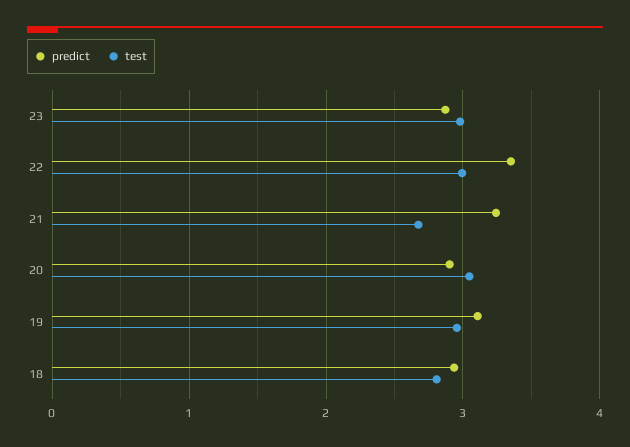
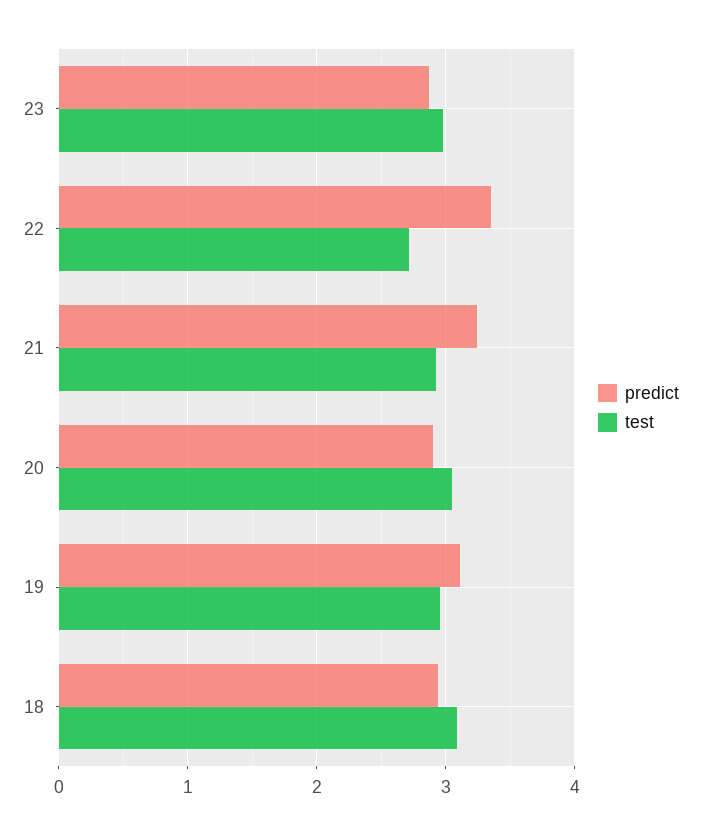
  {
    "predict": {
      "23": 2.9,
      "22": 3.3,
      "21": 3.2,
      "20": 2.9,
      "19": 3.1,
      "18": 2.9
    },
    "test": {
      "23": 3,
-     "22": 3,
+     "22": 2.7,
-     "21": 2.7,
+     "21": 2.9,
      "20": 3,
      "19": 3,
-     "18": 2.8
+     "18": 3.1
    }
  }

